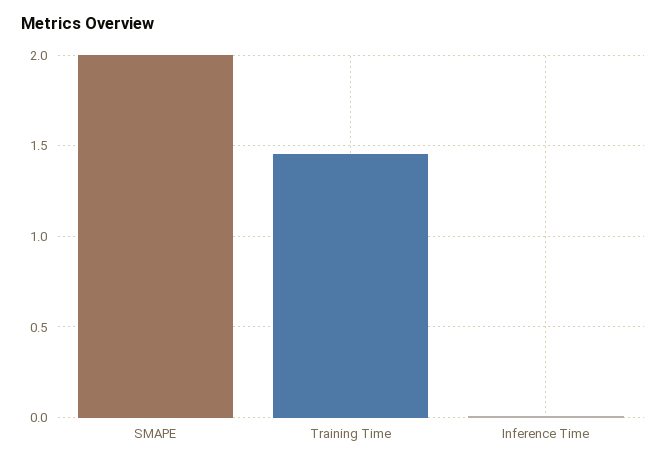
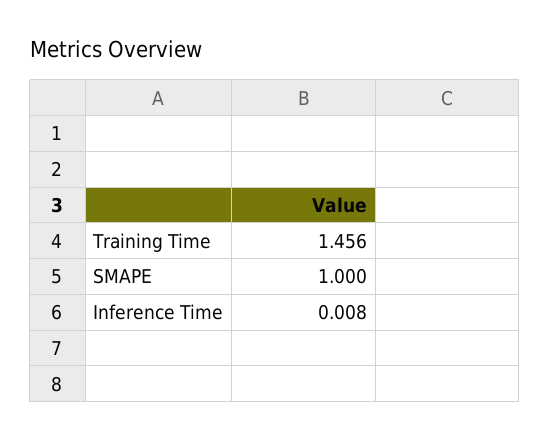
  {
-   "SMAPE": 2,
+   "SMAPE": 1,
    "Training Time": 1.456,
    "Inference Time": 0.008
  }

